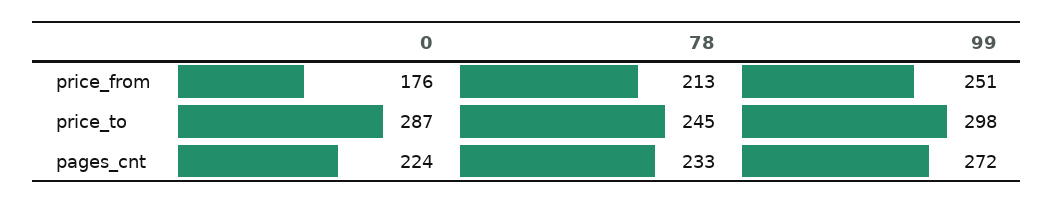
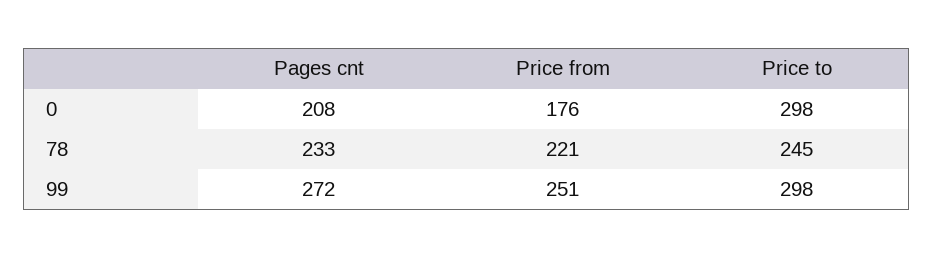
  {
    "0": {
      "price_from": 176,
-     "price_to": 287,
+     "price_to": 298,
-     "pages_cnt": 224
+     "pages_cnt": 208
    },
    "78": {
-     "price_from": 213,
+     "price_from": 221,
      "price_to": 245,
      "pages_cnt": 233
    },
    "99": {
      "price_from": 251,
      "price_to": 298,
      "pages_cnt": 272
    }
  }

